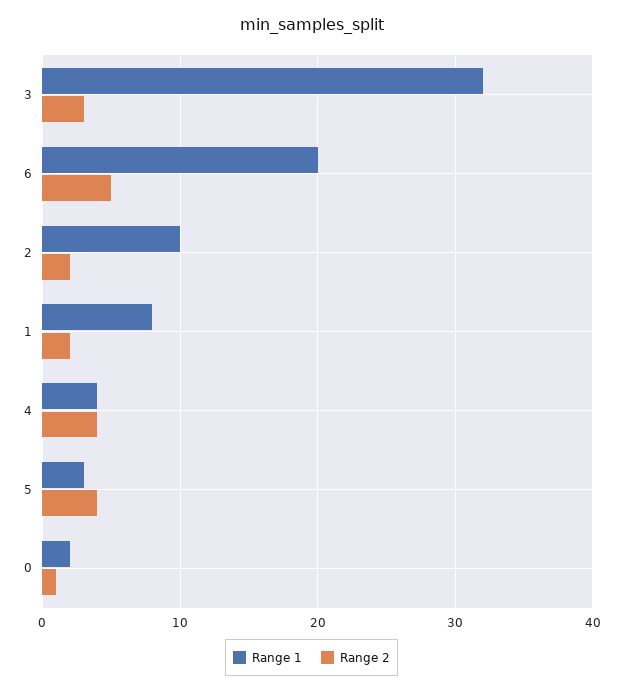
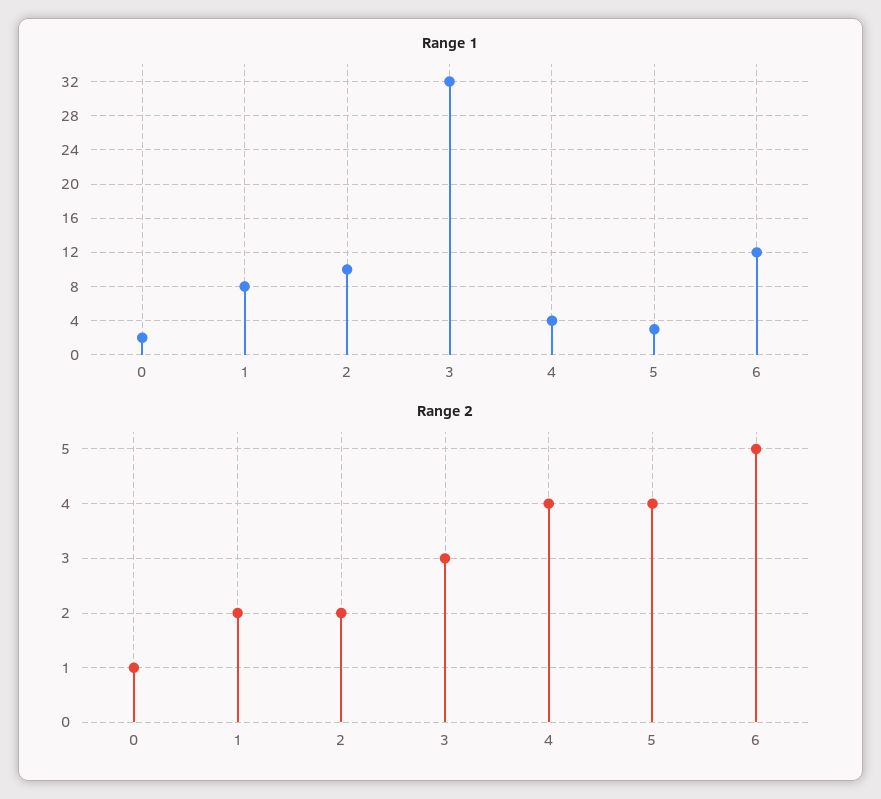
  {
    "Range 1": {
      "3": 32,
-     "6": 20,
+     "6": 12,
      "2": 10,
      "1": 8,
      "4": 4,
      "5": 3,
      "0": 2
    },
    "Range 2": {
      "3": 3,
      "6": 5,
      "2": 2,
      "1": 2,
      "4": 4,
      "5": 4,
      "0": 1
    }
  }

